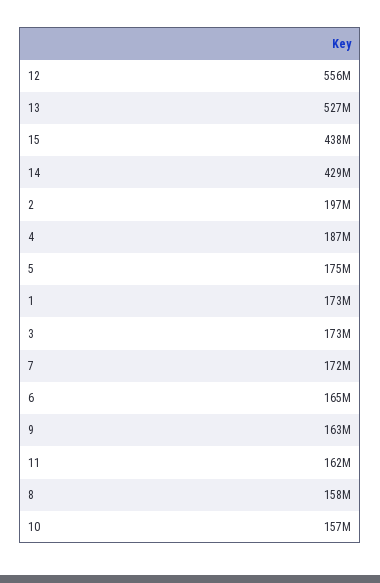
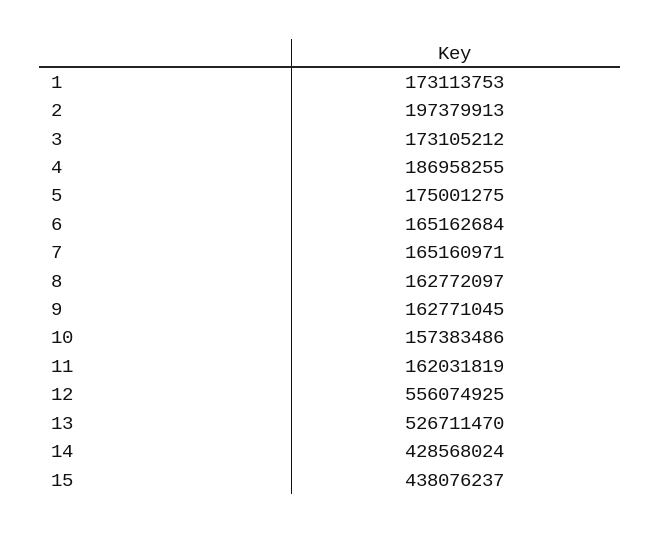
  {
    "12": 556074925,
    "13": 526711470,
    "15": 438076237,
    "14": 428568024,
    "2": 197379913,
    "4": 186958255,
    "5": 175001275,
    "1": 173113753,
    "3": 173105212,
-   "7": 172000000,
+   "7": 165160971,
    "6": 165162684,
    "9": 162771045,
    "11": 162031819,
-   "8": 158000000,
+   "8": 162772097,
    "10": 157383486
  }

